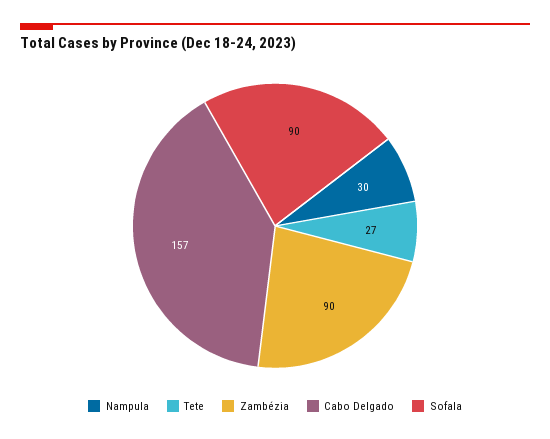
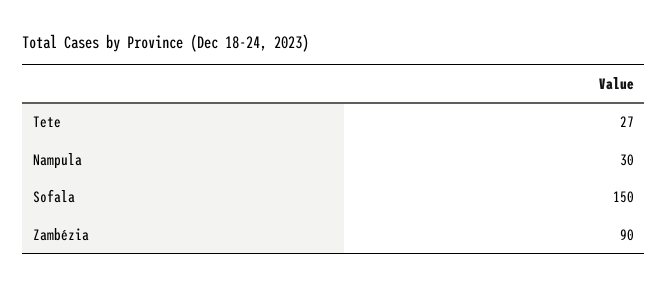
  {
    "Nampula": 30,
    "Tete": 27,
    "Zambézia": 90,
-   "Cabo Delgado": 157,
-   "Sofala": 90
+   "Sofala": 150
  }

